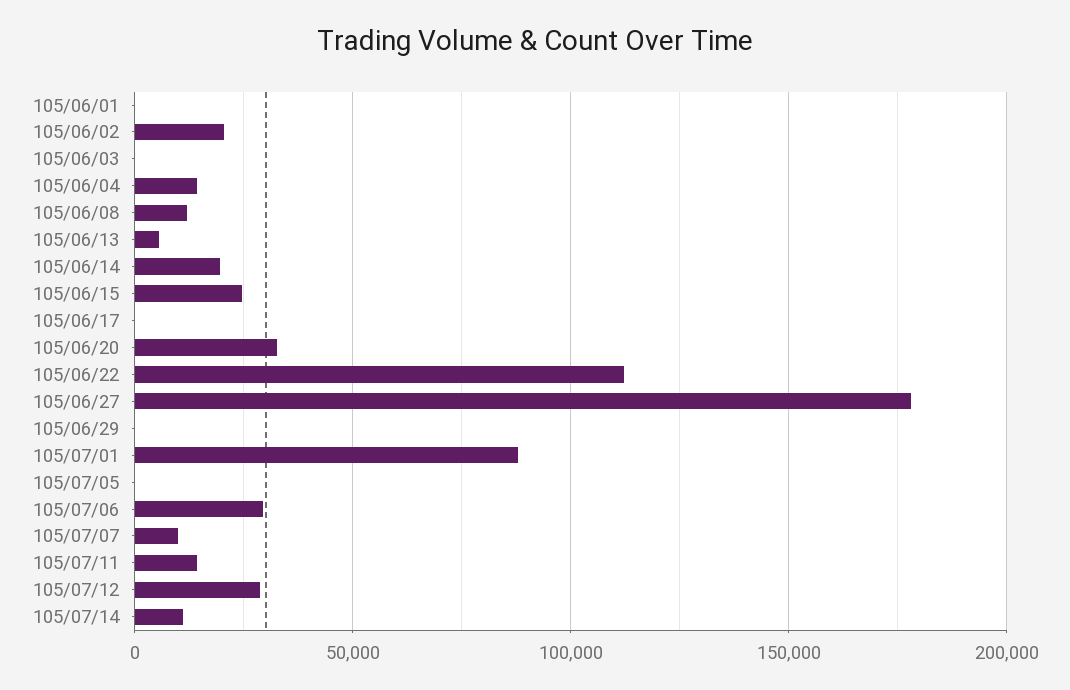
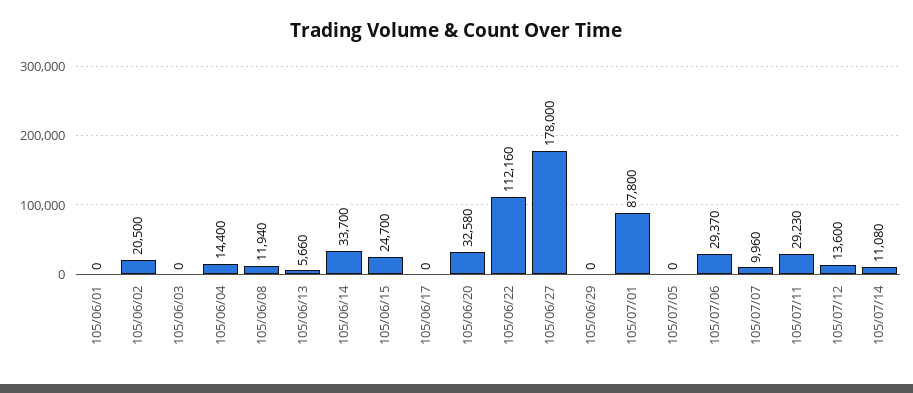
  {
    "105/06/01": 0,
    "105/06/02": 20500,
    "105/06/03": 0,
    "105/06/04": 14400,
    "105/06/08": 11940,
    "105/06/13": 5660,
-   "105/06/14": 20000,
+   "105/06/14": 33700,
    "105/06/15": 24700,
    "105/06/17": 0,
    "105/06/20": 32580,
    "105/06/22": 112160,
    "105/06/27": 178000,
    "105/06/29": 0,
    "105/07/01": 87800,
    "105/07/05": 0,
    "105/07/06": 29370,
    "105/07/07": 9960,
-   "105/07/11": 15000,
+   "105/07/11": 29230,
-   "105/07/12": 30000,
+   "105/07/12": 13600,
    "105/07/14": 11080
  }

